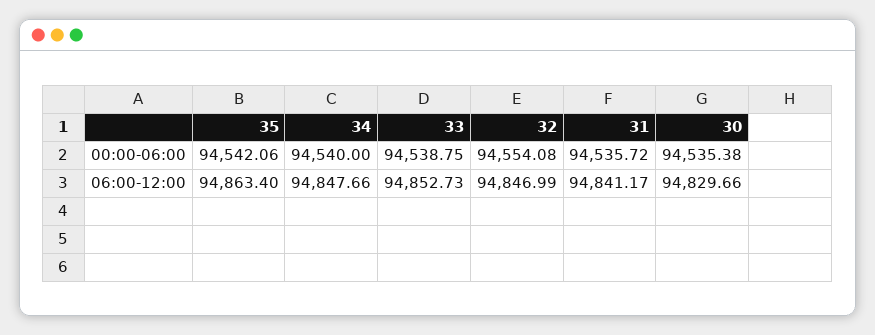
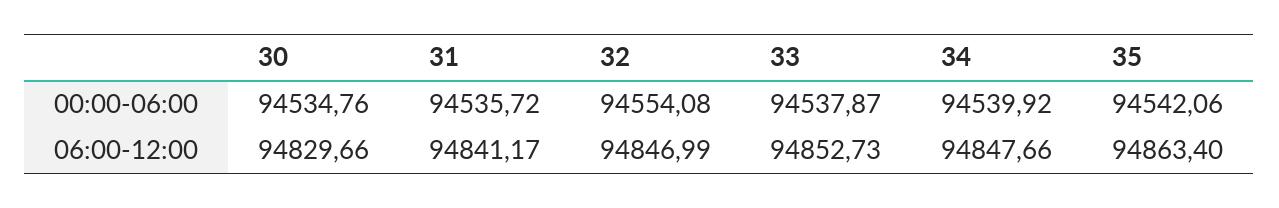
  {
    "35": {
      "00:00-06:00": 94542.06,
      "06:00-12:00": 94863.4
    },
    "34": {
-     "00:00-06:00": 94540,
+     "00:00-06:00": 94539.92,
      "06:00-12:00": 94847.66
    },
    "33": {
-     "00:00-06:00": 94538.75,
+     "00:00-06:00": 94537.87,
      "06:00-12:00": 94852.73
    },
    "32": {
      "00:00-06:00": 94554.08,
      "06:00-12:00": 94846.99
    },
    "31": {
      "00:00-06:00": 94535.72,
      "06:00-12:00": 94841.17
    },
    "30": {
-     "00:00-06:00": 94535.38,
+     "00:00-06:00": 94534.76,
      "06:00-12:00": 94829.66
    }
  }

